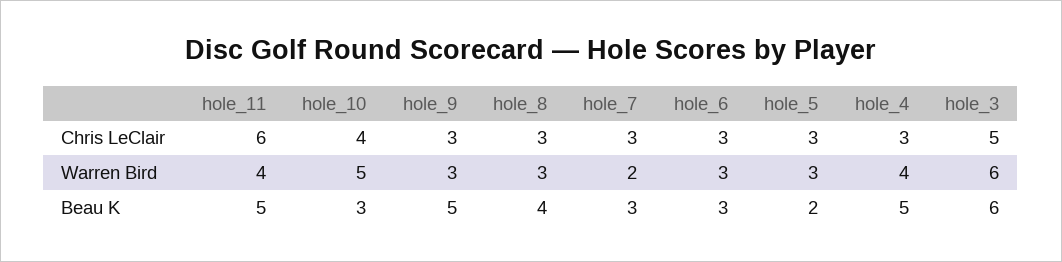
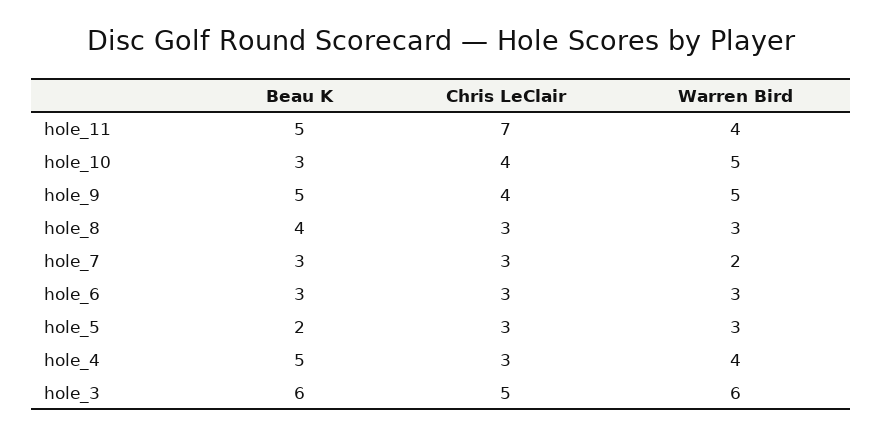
  {
    "hole_11": {
-     "Chris LeClair": 6,
+     "Chris LeClair": 7,
      "Warren Bird": 4,
      "Beau K": 5
    },
    "hole_10": {
      "Chris LeClair": 4,
      "Warren Bird": 5,
      "Beau K": 3
    },
    "hole_9": {
-     "Chris LeClair": 3,
+     "Chris LeClair": 4,
-     "Warren Bird": 3,
+     "Warren Bird": 5,
      "Beau K": 5
    },
    "hole_8": {
      "Chris LeClair": 3,
      "Warren Bird": 3,
      "Beau K": 4
    },
    "hole_7": {
      "Chris LeClair": 3,
      "Warren Bird": 2,
      "Beau K": 3
    },
    "hole_6": {
      "Chris LeClair": 3,
      "Warren Bird": 3,
      "Beau K": 3
    },
    "hole_5": {
      "Chris LeClair": 3,
      "Warren Bird": 3,
      "Beau K": 2
    },
    "hole_4": {
      "Chris LeClair": 3,
      "Warren Bird": 4,
      "Beau K": 5
    },
    "hole_3": {
      "Chris LeClair": 5,
      "Warren Bird": 6,
      "Beau K": 6
    }
  }

